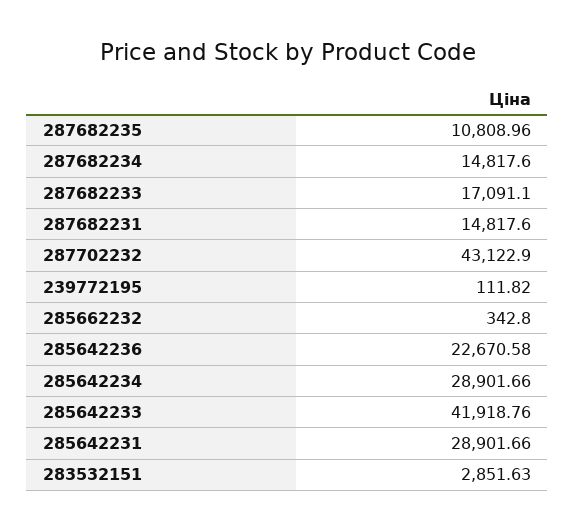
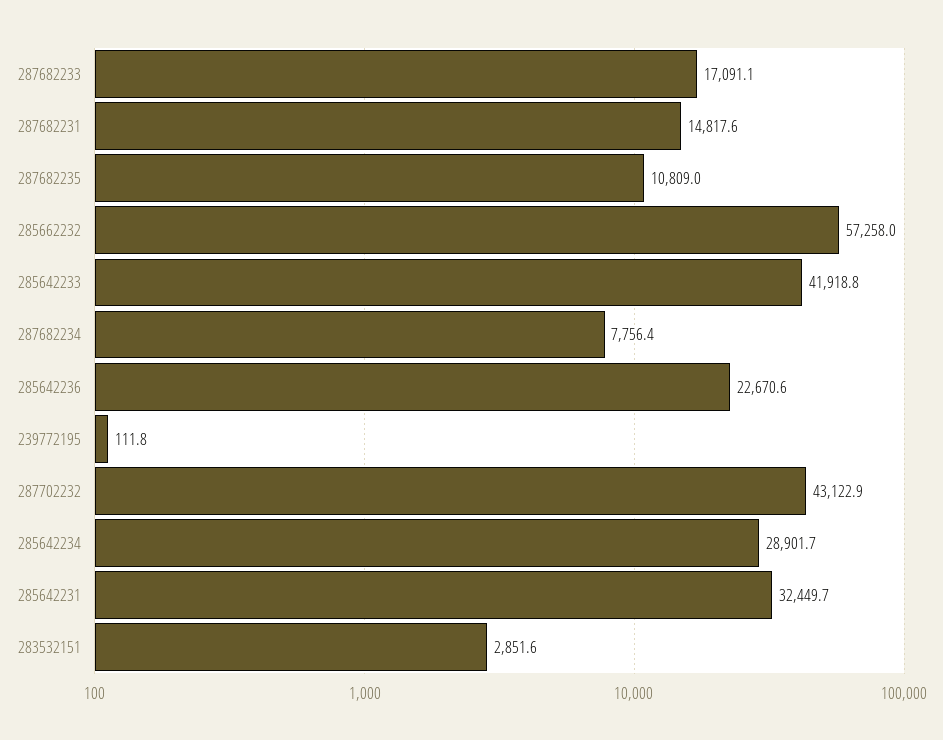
  {
    "287682235": 10808.96,
-   "287682234": 14817.6,
+   "287682234": 7756.4,
    "287682233": 17091.1,
    "287682231": 14817.6,
    "287702232": 43122.9,
    "239772195": 111.82,
-   "285662232": 342.8,
+   "285662232": 57258,
    "285642236": 22670.58,
    "285642234": 28901.66,
    "285642233": 41918.76,
-   "285642231": 28901.66,
+   "285642231": 32449.7,
    "283532151": 2851.63
  }

